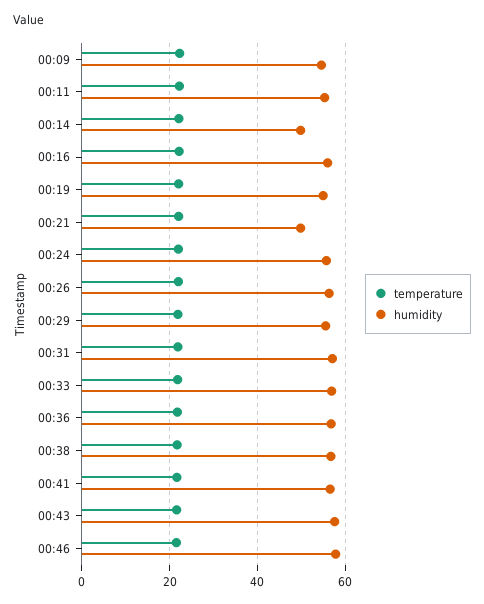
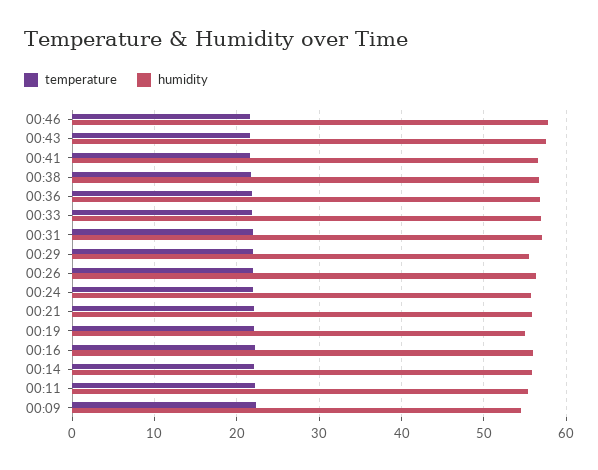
  {
    "temperature": {
      "00:09": 22,
      "00:11": 22,
      "00:14": 22,
      "00:16": 22,
      "00:19": 22,
      "00:21": 22,
      "00:24": 22,
      "00:26": 22,
      "00:29": 22,
      "00:31": 22,
      "00:33": 22,
      "00:36": 22,
      "00:38": 22,
      "00:41": 22,
      "00:43": 22,
      "00:46": 22
    },
    "humidity": {
      "00:09": 55,
      "00:11": 55,
-     "00:14": 50,
+     "00:14": 56,
      "00:16": 56,
      "00:19": 55,
-     "00:21": 50,
+     "00:21": 56,
      "00:24": 56,
      "00:26": 56,
      "00:29": 56,
      "00:31": 57,
      "00:33": 57,
      "00:36": 57,
      "00:38": 57,
      "00:41": 57,
      "00:43": 58,
      "00:46": 58
    }
  }

